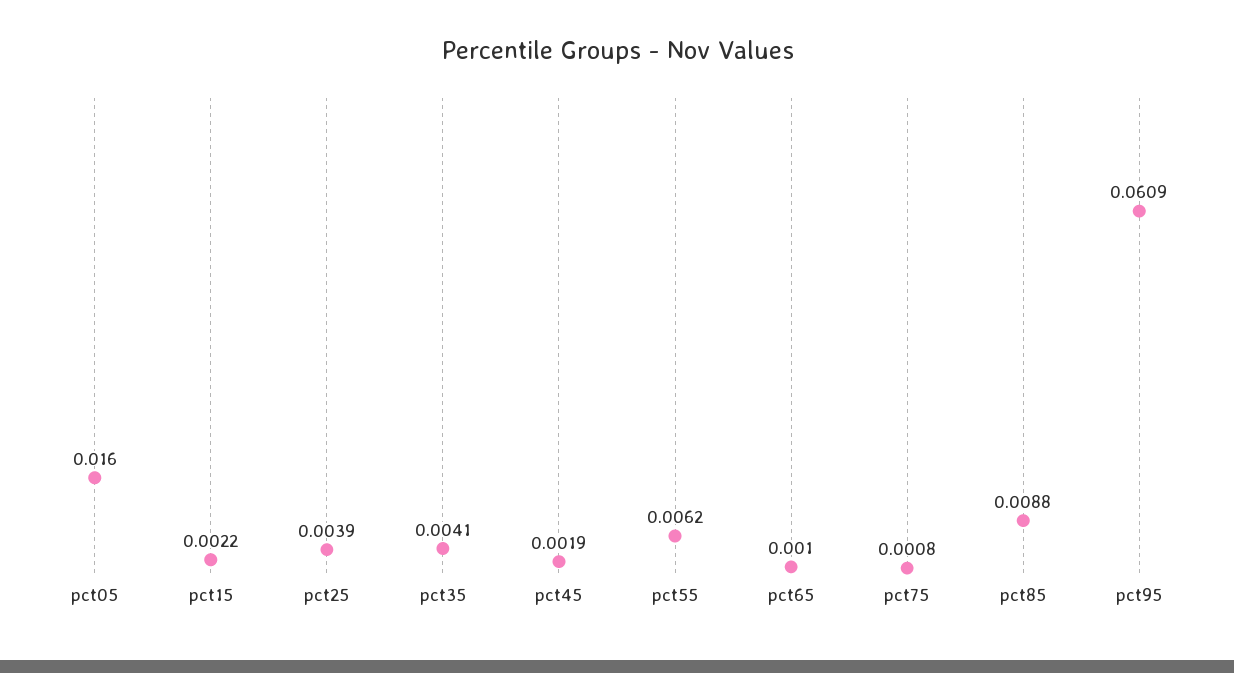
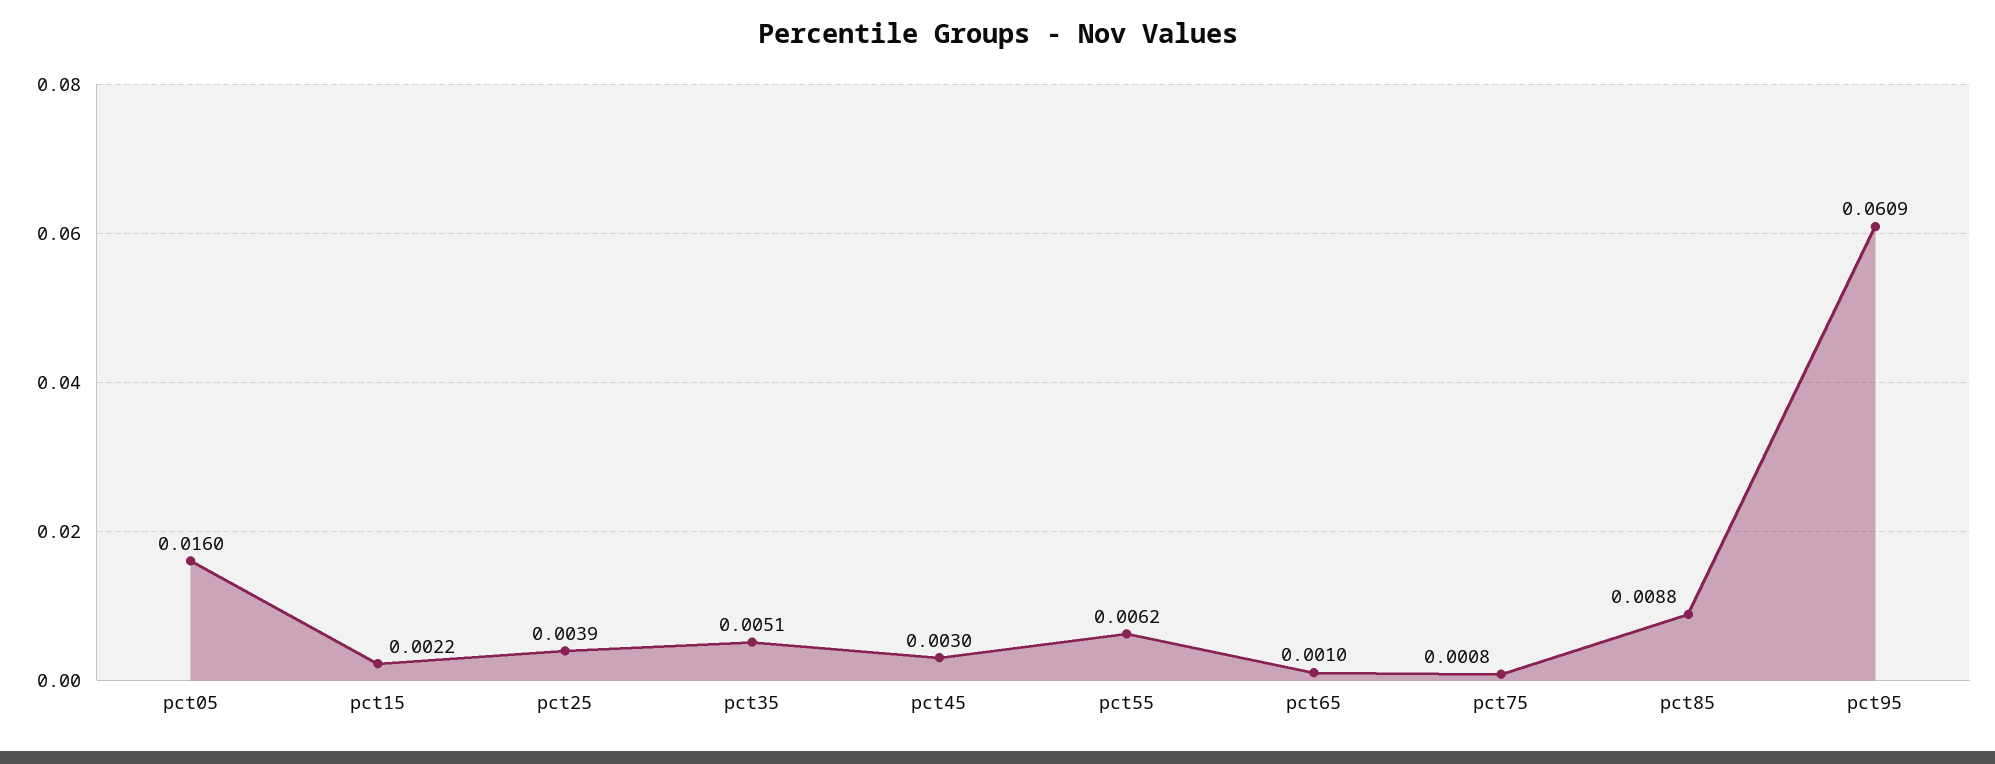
  {
    "pct05": 0.016,
    "pct15": 0.0022,
    "pct25": 0.0039,
-   "pct35": 0.0041,
+   "pct35": 0.0051,
-   "pct45": 0.0019,
+   "pct45": 0.003,
    "pct55": 0.0062,
    "pct65": 0.001,
    "pct75": 0.0008,
    "pct85": 0.0088,
    "pct95": 0.0609
  }

